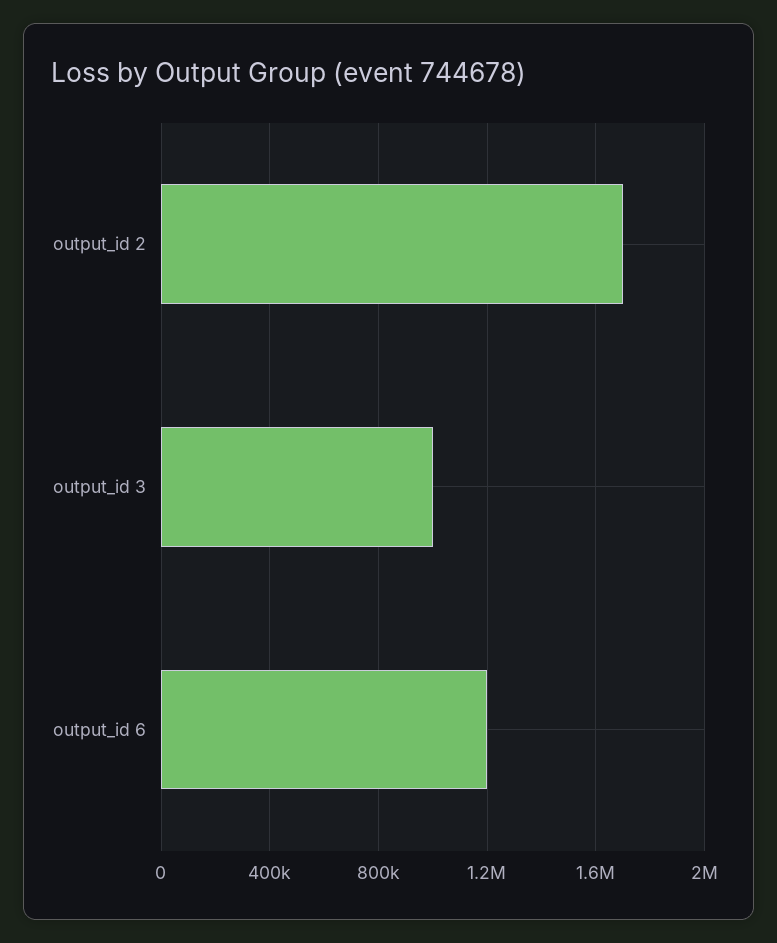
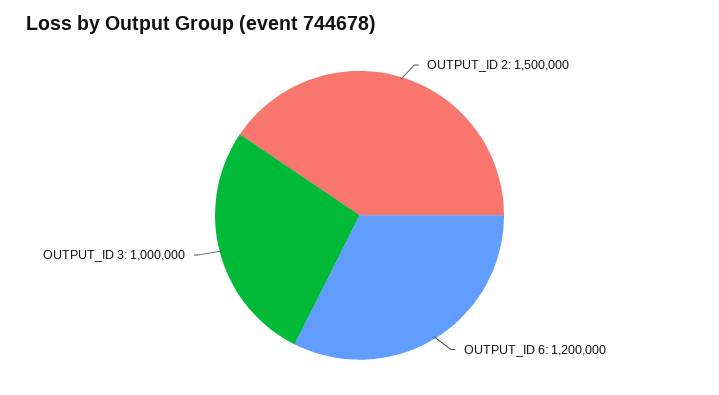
  {
-   "output_id 2": 1700000,
+   "output_id 2": 1500000,
    "output_id 3": 1000000,
    "output_id 6": 1200000
  }

